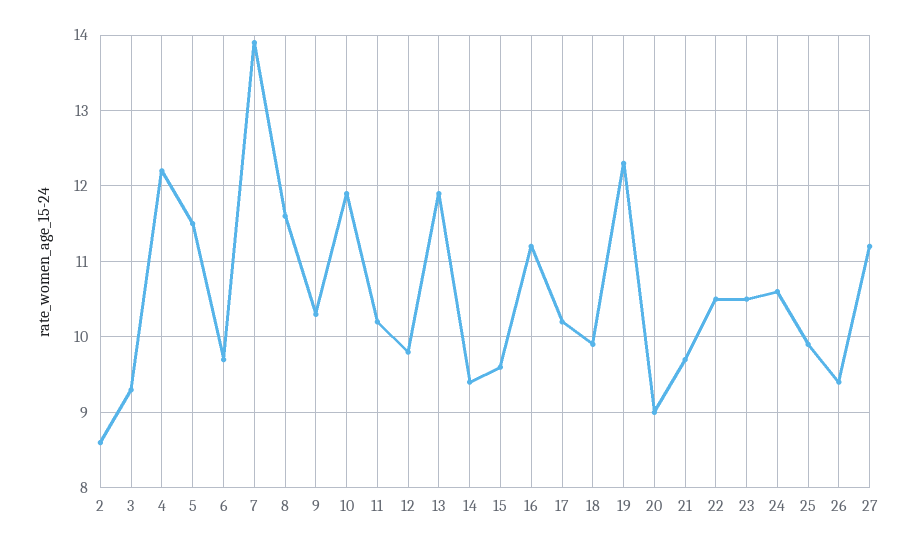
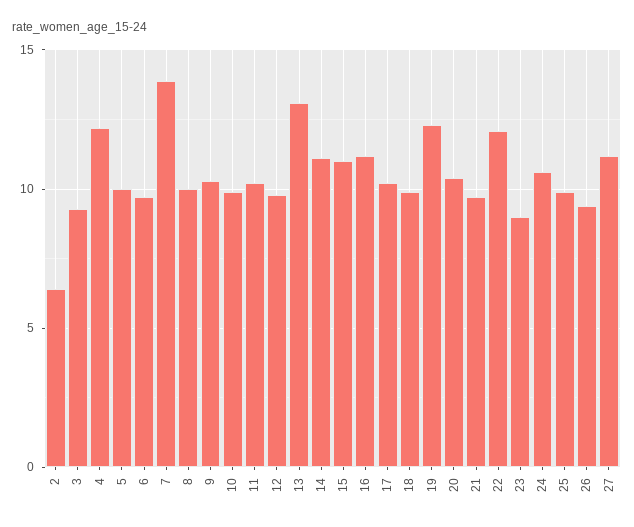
  {
-   "2": 8.6,
+   "2": 6.5,
    "3": 9.3,
    "4": 12.2,
-   "5": 11.5,
+   "5": 10,
    "6": 9.7,
    "7": 13.9,
-   "8": 11.6,
+   "8": 10,
    "9": 10.3,
-   "10": 11.9,
+   "10": 10,
    "11": 10.2,
    "12": 9.8,
-   "13": 11.9,
+   "13": 13,
-   "14": 9.4,
+   "14": 11,
-   "15": 9.6,
+   "15": 11,
    "16": 11.2,
    "17": 10.2,
    "18": 9.9,
    "19": 12.3,
-   "20": 9,
+   "20": 10.5,
    "21": 9.7,
-   "22": 10.5,
+   "22": 12,
-   "23": 10.5,
+   "23": 9,
    "24": 10.6,
    "25": 9.9,
    "26": 9.4,
    "27": 11.2
  }

